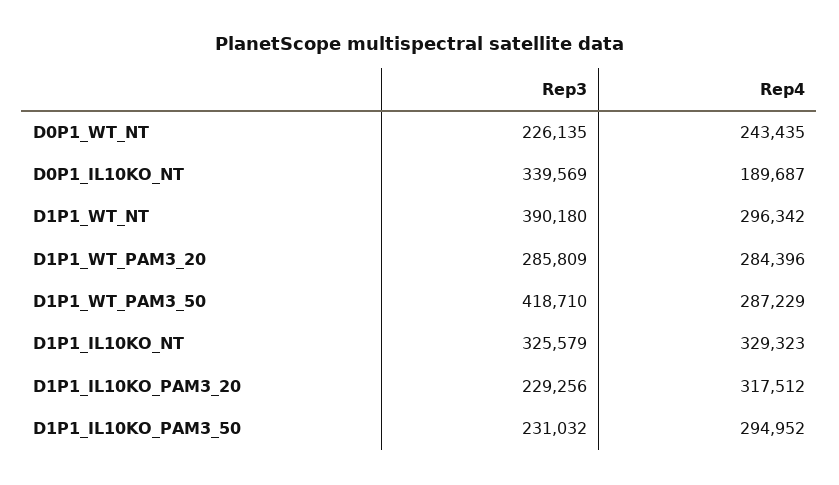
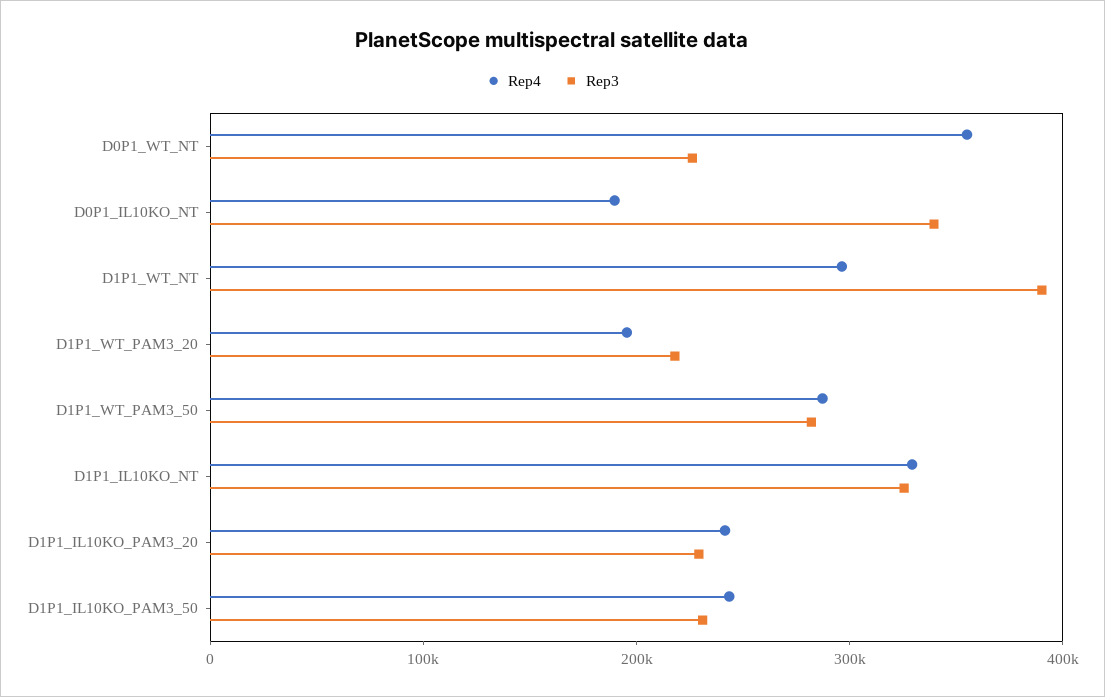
  {
    "Rep3": {
      "D0P1_WT_NT": 226135,
      "D0P1_IL10KO_NT": 339569,
      "D1P1_WT_NT": 390180,
-     "D1P1_WT_PAM3_20": 285809,
+     "D1P1_WT_PAM3_20": 220000,
-     "D1P1_WT_PAM3_50": 418710,
+     "D1P1_WT_PAM3_50": 280000,
      "D1P1_IL10KO_NT": 325579,
      "D1P1_IL10KO_PAM3_20": 229256,
      "D1P1_IL10KO_PAM3_50": 231032
    },
    "Rep4": {
-     "D0P1_WT_NT": 243435,
+     "D0P1_WT_NT": 360000,
      "D0P1_IL10KO_NT": 189687,
      "D1P1_WT_NT": 296342,
-     "D1P1_WT_PAM3_20": 284396,
+     "D1P1_WT_PAM3_20": 200000,
      "D1P1_WT_PAM3_50": 287229,
      "D1P1_IL10KO_NT": 329323,
-     "D1P1_IL10KO_PAM3_20": 317512,
+     "D1P1_IL10KO_PAM3_20": 240000,
-     "D1P1_IL10KO_PAM3_50": 294952
+     "D1P1_IL10KO_PAM3_50": 240000
    }
  }

